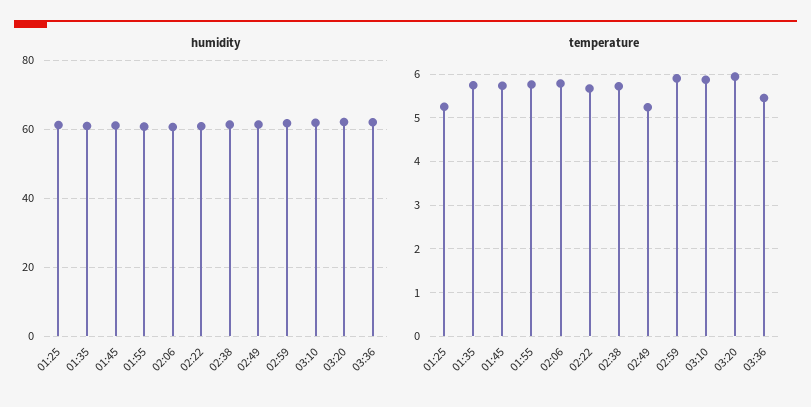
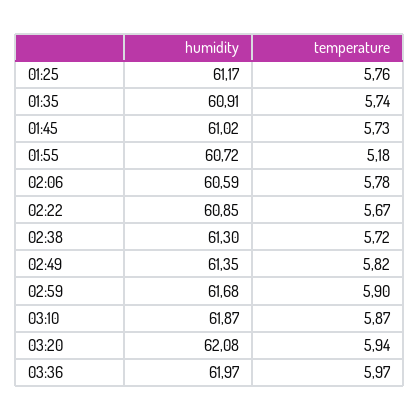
  {
    "humidity": {
      "01:25": 61.17,
      "01:35": 60.91,
      "01:45": 61.02,
      "01:55": 60.72,
      "02:06": 60.59,
      "02:22": 60.85,
      "02:38": 61.3,
      "02:49": 61.35,
      "02:59": 61.68,
      "03:10": 61.87,
      "03:20": 62.08,
      "03:36": 61.97
    },
    "temperature": {
-     "01:25": 5.2,
+     "01:25": 5.76,
      "01:35": 5.74,
      "01:45": 5.73,
-     "01:55": 5.8,
+     "01:55": 5.18,
      "02:06": 5.78,
      "02:22": 5.67,
      "02:38": 5.72,
-     "02:49": 5.2,
+     "02:49": 5.82,
      "02:59": 5.9,
      "03:10": 5.87,
      "03:20": 5.94,
-     "03:36": 5.4
+     "03:36": 5.97
    }
  }

